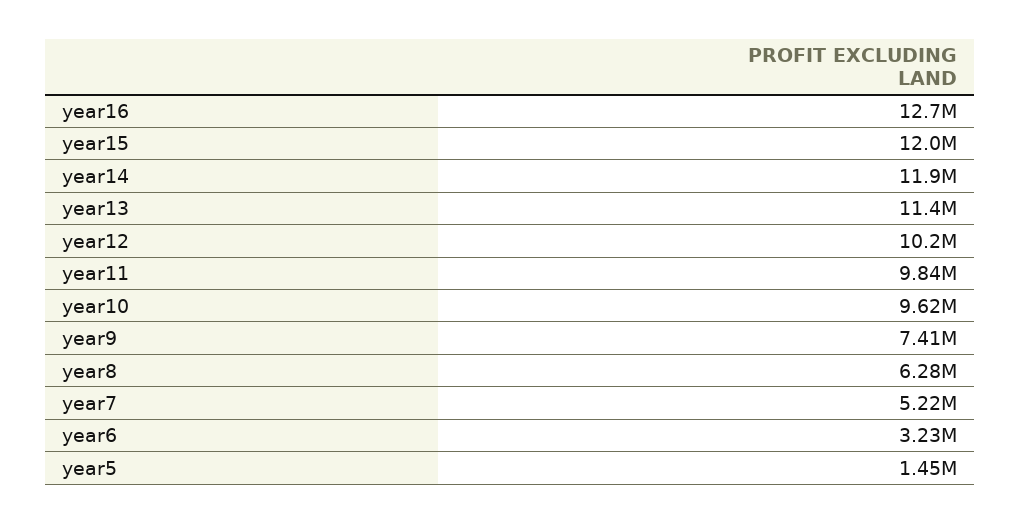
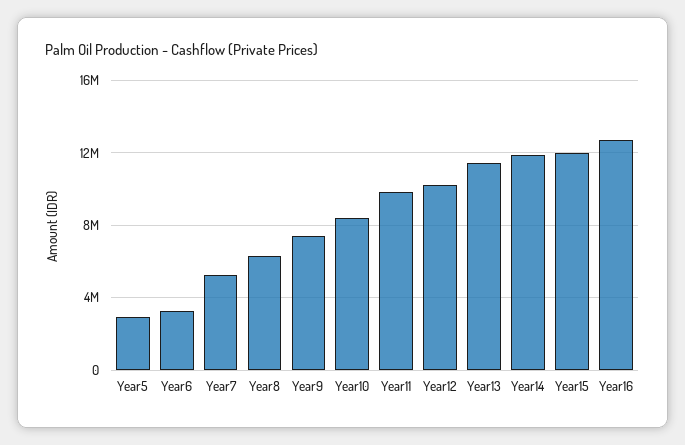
  {
    "year16": 12700000,
    "year15": 12000000,
    "year14": 11900000,
    "year13": 11400000,
    "year12": 10200000,
    "year11": 9840000,
-   "year10": 9620000,
+   "year10": 8500000,
    "year9": 7410000,
    "year8": 6280000,
    "year7": 5220000,
    "year6": 3230000,
-   "year5": 1450000
+   "year5": 3000000
  }

